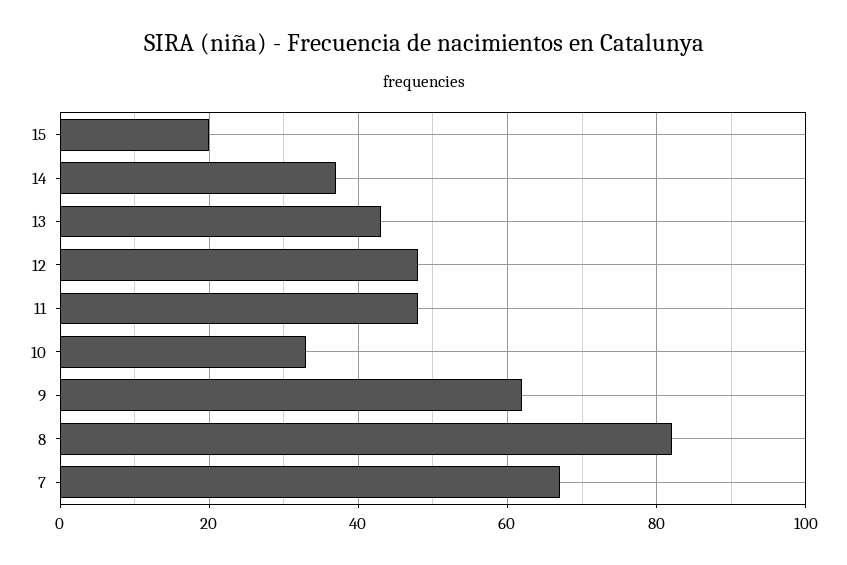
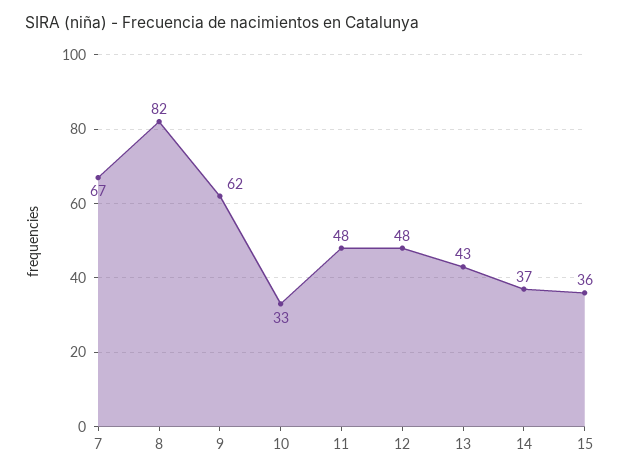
  {
-   "15": 20,
+   "15": 36,
    "14": 37,
    "13": 43,
    "12": 48,
    "11": 48,
    "10": 33,
    "9": 62,
    "8": 82,
    "7": 67
  }

